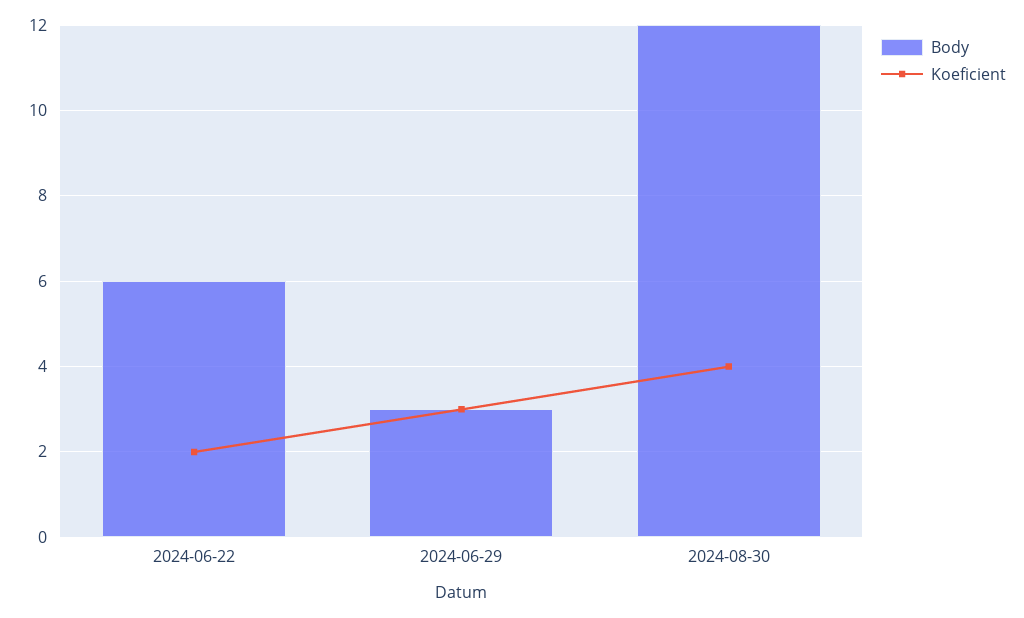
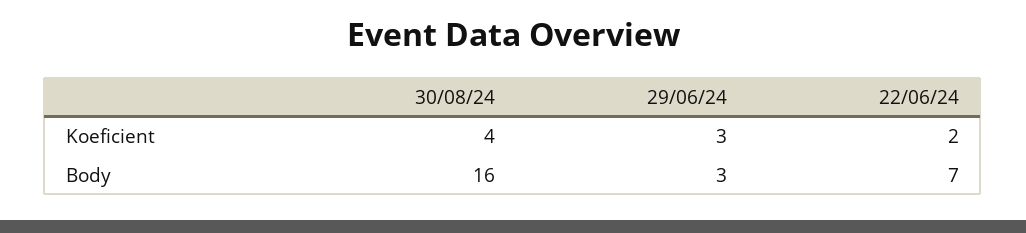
  {
    "Body": {
-     "2024-06-22": 6,
+     "2024-06-22": 7,
      "2024-06-29": 3,
-     "2024-08-30": 12
+     "2024-08-30": 16
    },
    "Koeficient": {
      "2024-06-22": 2,
      "2024-06-29": 3,
      "2024-08-30": 4
    }
  }

